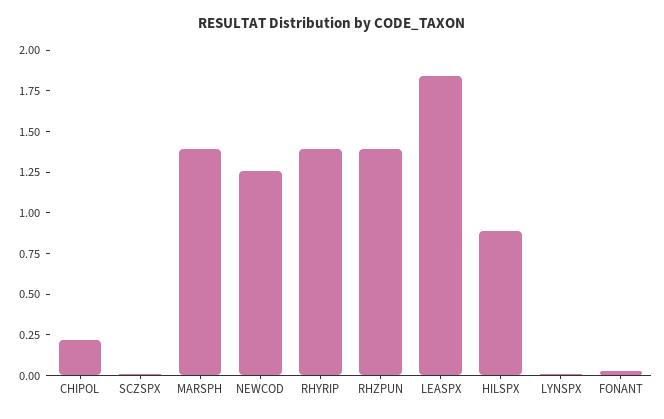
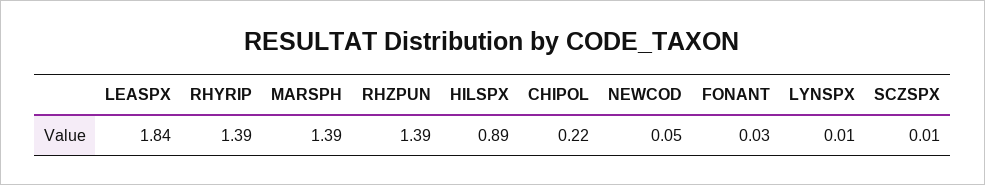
  {
    "CHIPOL": 0.22,
    "SCZSPX": 0.01,
    "MARSPH": 1.39,
-   "NEWCOD": 1.25,
+   "NEWCOD": 0.05,
    "RHYRIP": 1.39,
    "RHZPUN": 1.39,
    "LEASPX": 1.84,
    "HILSPX": 0.89,
    "LYNSPX": 0.01,
    "FONANT": 0.03
  }

